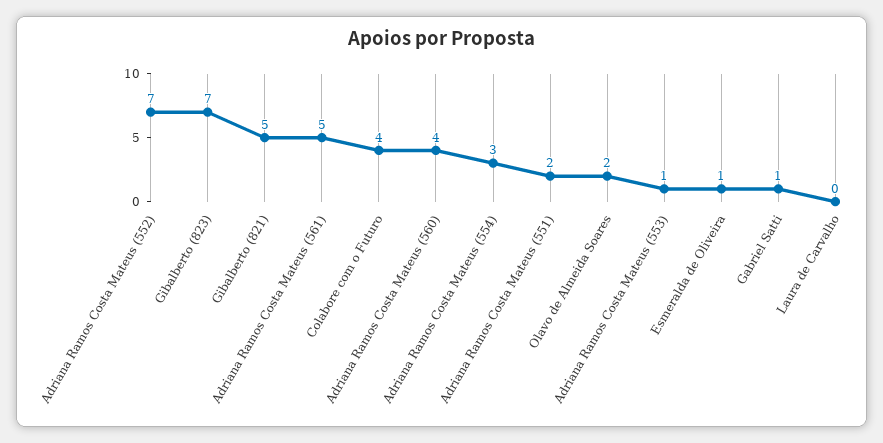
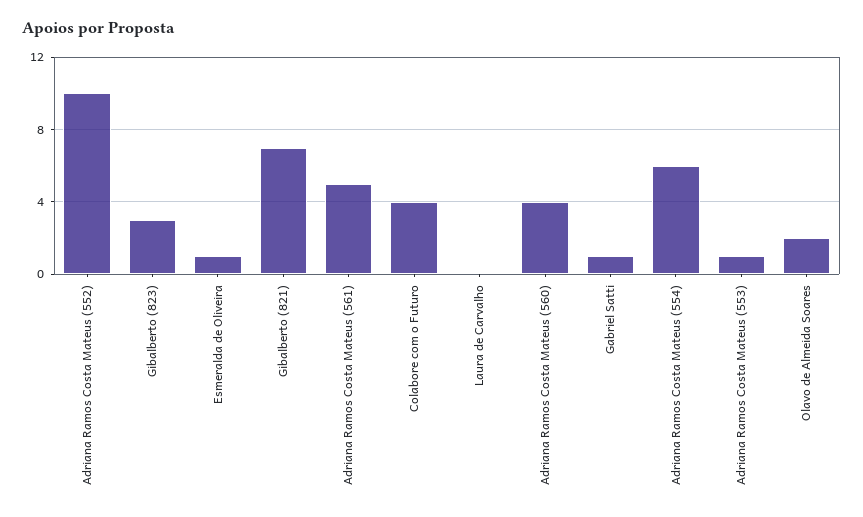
  {
-   "Adriana Ramos Costa Mateus (552)": 7,
+   "Adriana Ramos Costa Mateus (552)": 10,
-   "Gibalberto (823)": 7,
+   "Gibalberto (823)": 3,
-   "Gibalberto (821)": 5,
+   "Gibalberto (821)": 7,
    "Adriana Ramos Costa Mateus (561)": 5,
    "Colabore com o Futuro": 4,
    "Adriana Ramos Costa Mateus (560)": 4,
-   "Adriana Ramos Costa Mateus (554)": 3,
+   "Adriana Ramos Costa Mateus (554)": 6,
-   "Adriana Ramos Costa Mateus (551)": 2,
    "Olavo de Almeida Soares": 2,
    "Adriana Ramos Costa Mateus (553)": 1,
    "Esmeralda de Oliveira": 1,
    "Gabriel Satti": 1,
    "Laura de Carvalho": 0
  }

